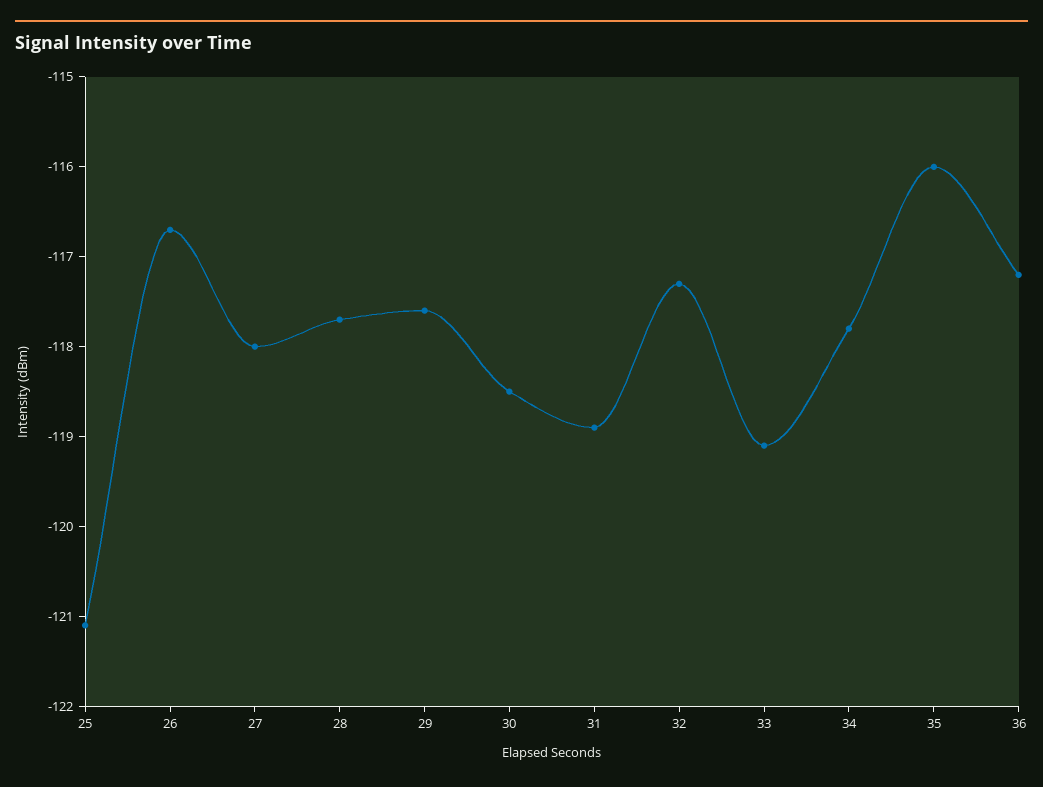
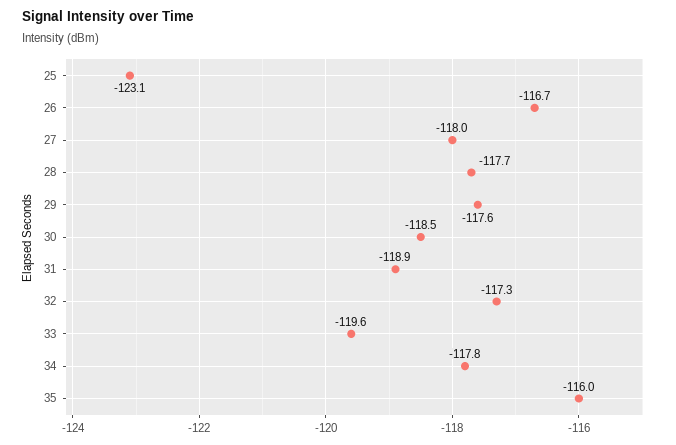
  {
-   "25": -121.1,
+   "25": -123.1,
    "26": -116.7,
    "27": -118,
    "28": -117.7,
    "29": -117.6,
    "30": -118.5,
    "31": -118.9,
    "32": -117.3,
-   "33": -119.1,
+   "33": -119.6,
    "34": -117.8,
-   "35": -116,
+   "35": -116
-   "36": -117.2
  }

